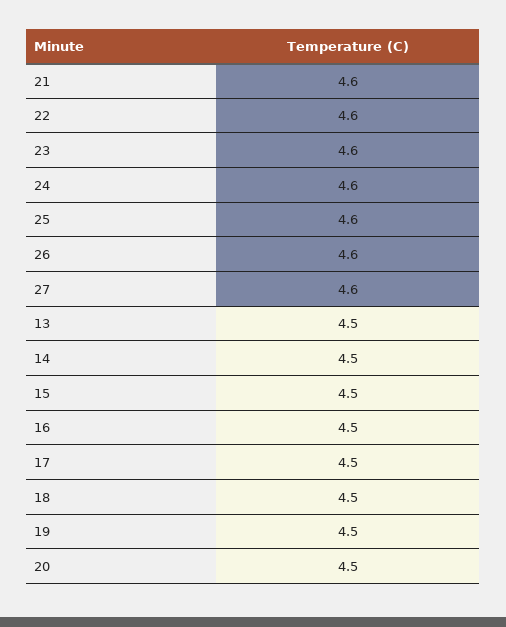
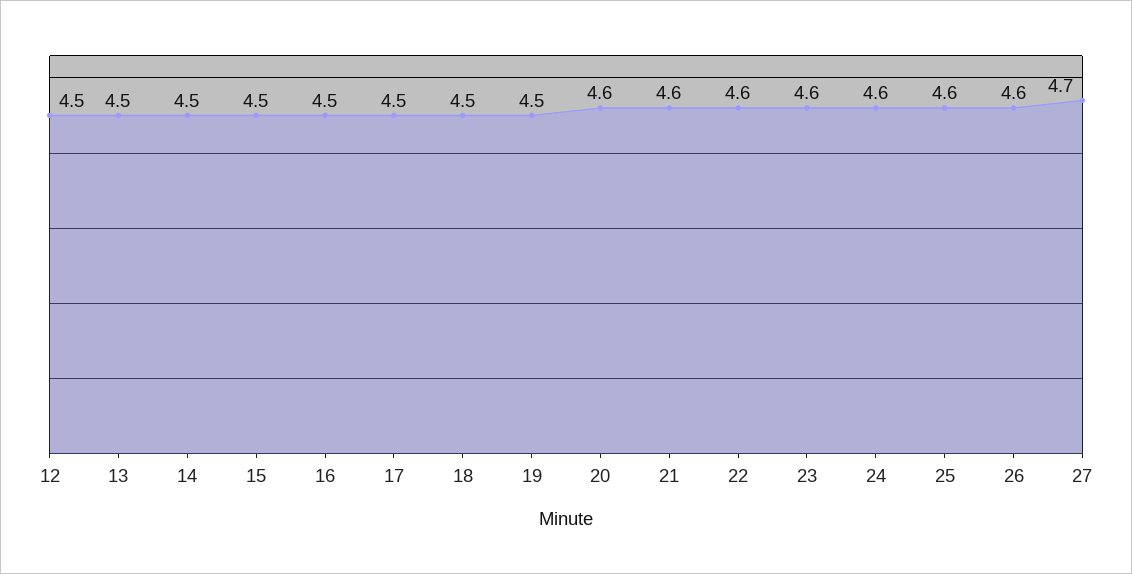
  {
    "21": 4.6,
    "22": 4.6,
    "23": 4.6,
    "24": 4.6,
    "25": 4.6,
    "26": 4.6,
-   "27": 4.6,
+   "27": 4.7,
    "13": 4.5,
    "14": 4.5,
    "15": 4.5,
    "16": 4.5,
    "17": 4.5,
    "18": 4.5,
    "19": 4.5,
-   "20": 4.5
+   "20": 4.6,
+   "12": 4.5
  }

